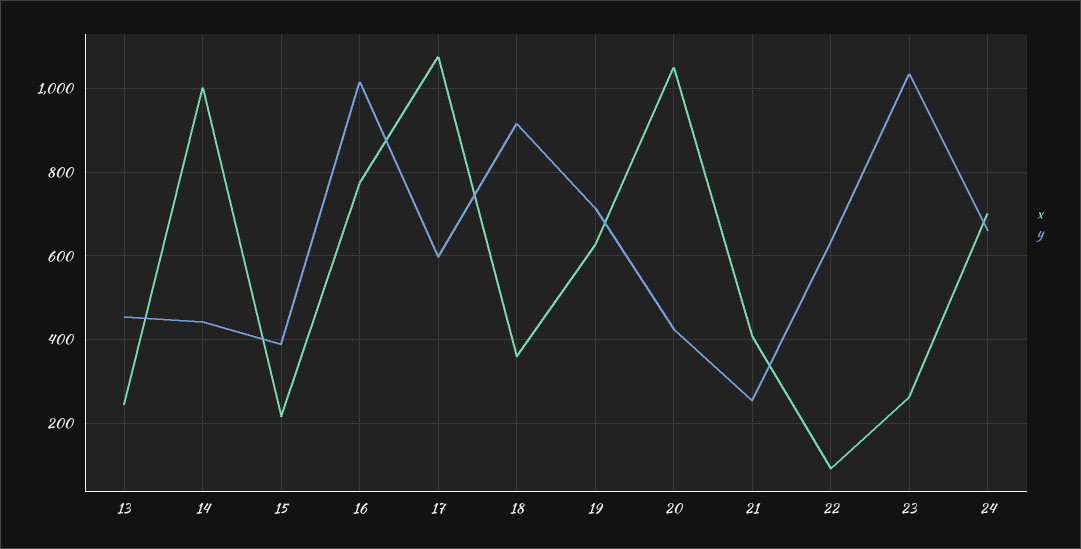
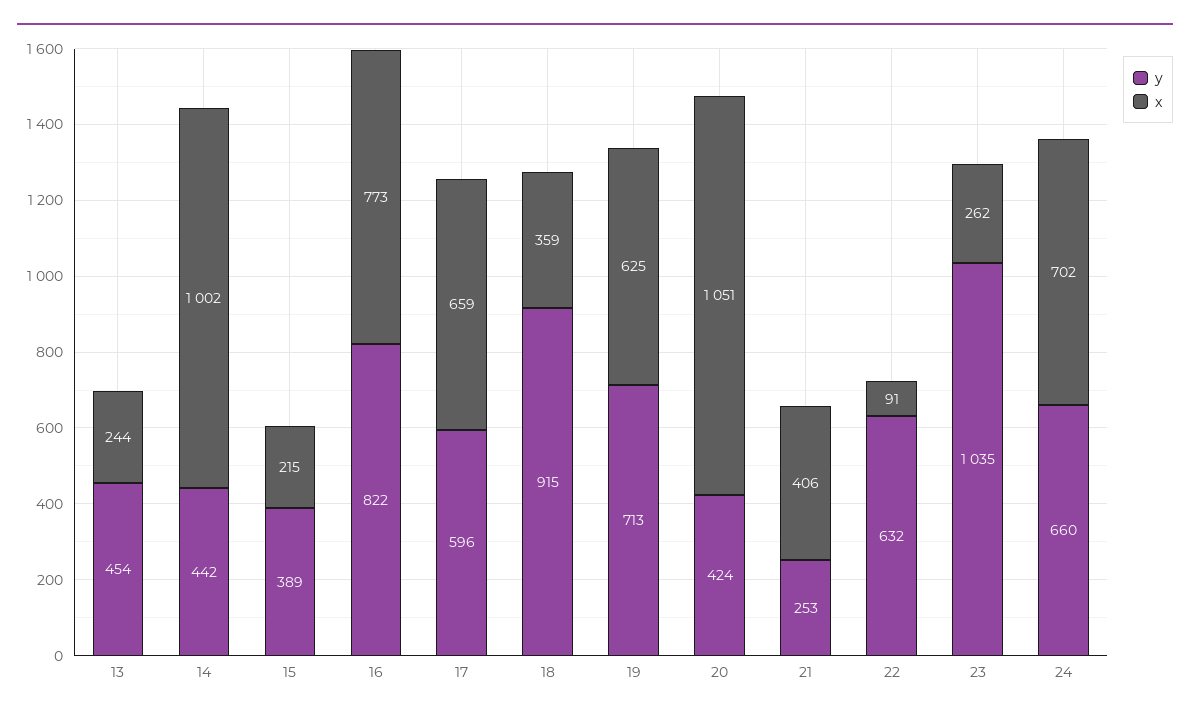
  {
    "x": {
      "13": 244,
      "14": 1002,
      "15": 215,
      "16": 773,
-     "17": 1080,
+     "17": 659,
      "18": 359,
      "19": 625,
      "20": 1051,
      "21": 406,
      "22": 91,
      "23": 262,
      "24": 702
    },
    "y": {
      "13": 454,
      "14": 442,
      "15": 389,
-     "16": 1020,
+     "16": 822,
      "17": 596,
      "18": 915,
      "19": 713,
      "20": 424,
      "21": 253,
      "22": 632,
      "23": 1035,
      "24": 660
    }
  }

